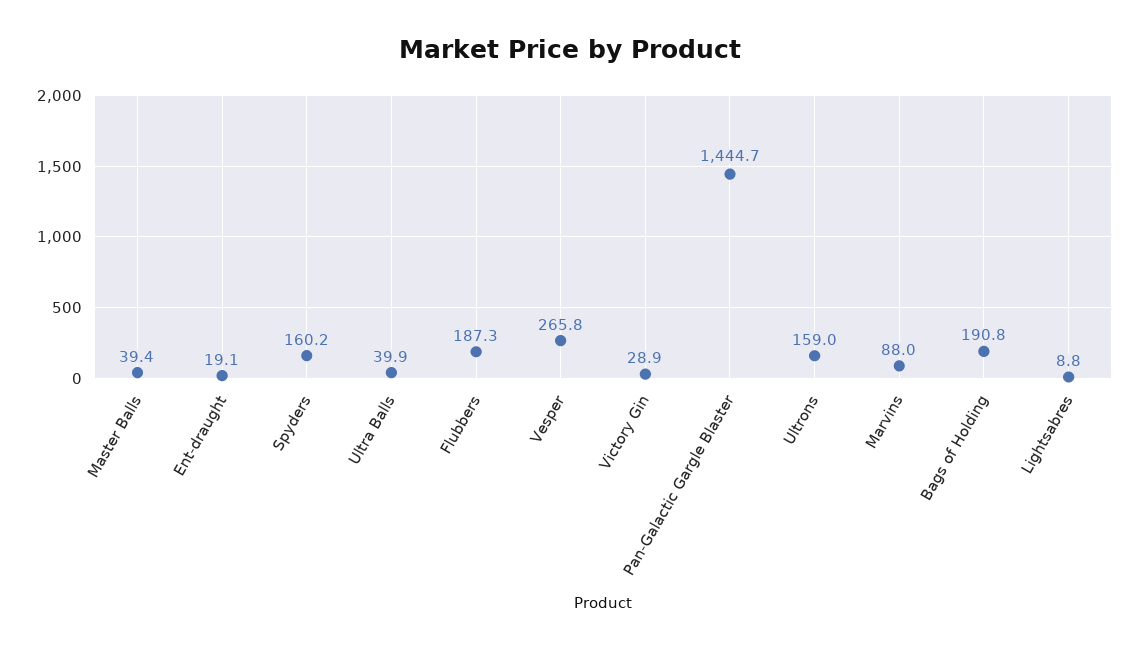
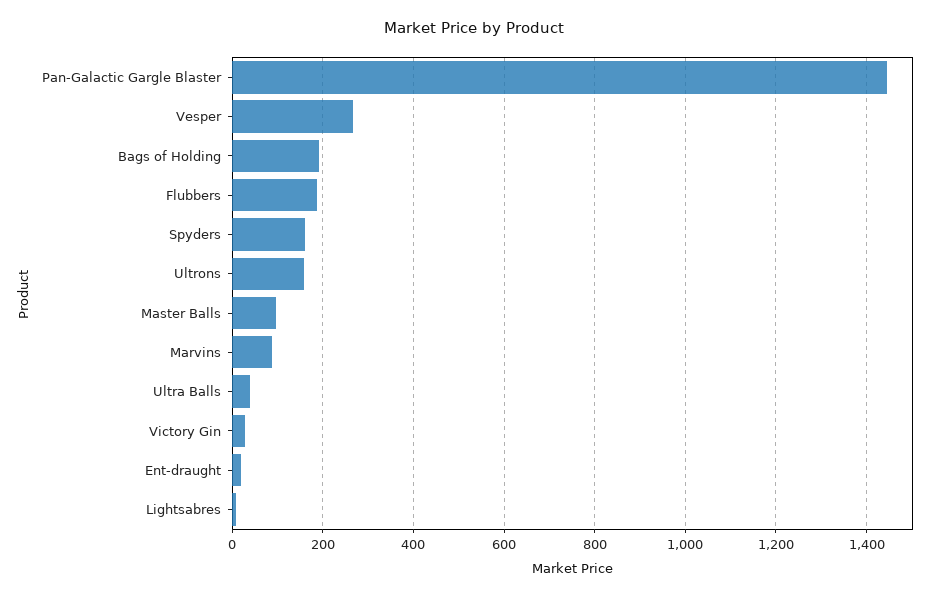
  {
-   "Master Balls": 39.4,
+   "Master Balls": 100,
    "Ent-draught": 19.1,
    "Spyders": 160.2,
    "Ultra Balls": 39.9,
    "Flubbers": 187.3,
    "Vesper": 265.8,
    "Victory Gin": 28.9,
    "Pan-Galactic Gargle Blaster": 1444.7,
    "Ultrons": 159,
    "Marvins": 88,
    "Bags of Holding": 190.8,
    "Lightsabres": 8.8
  }

